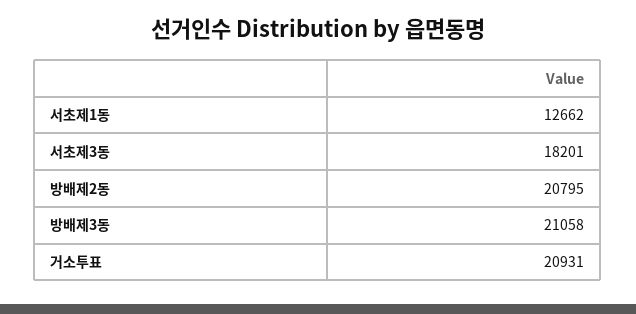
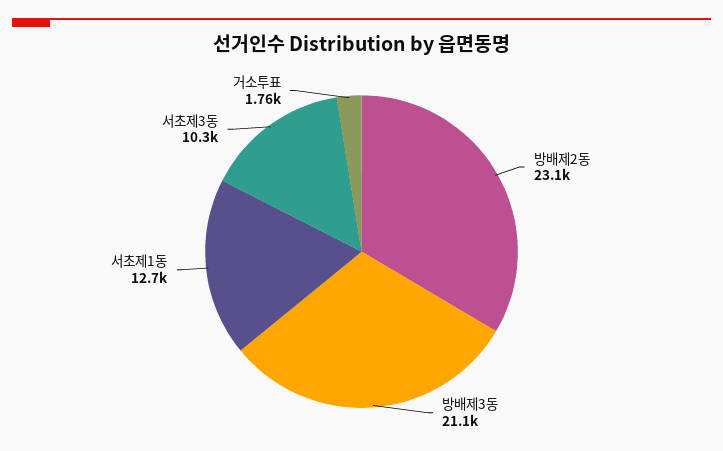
  {
    "서초제1동": 12662,
-   "서초제3동": 18201,
+   "서초제3동": 10300,
-   "방배제2동": 20795,
+   "방배제2동": 23100,
    "방배제3동": 21058,
-   "거소투표": 20931
+   "거소투표": 1760
  }

